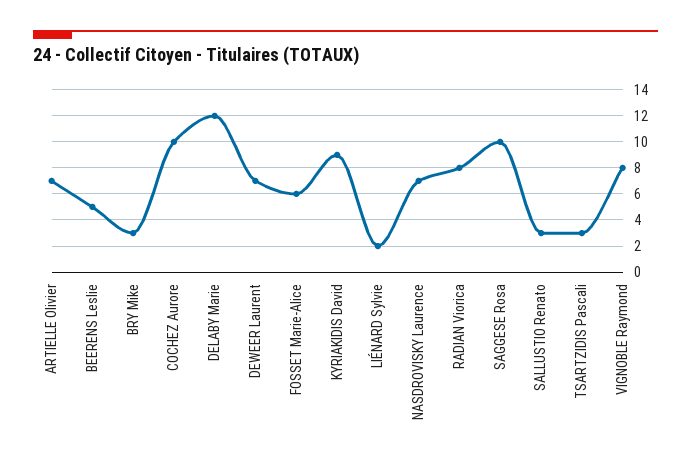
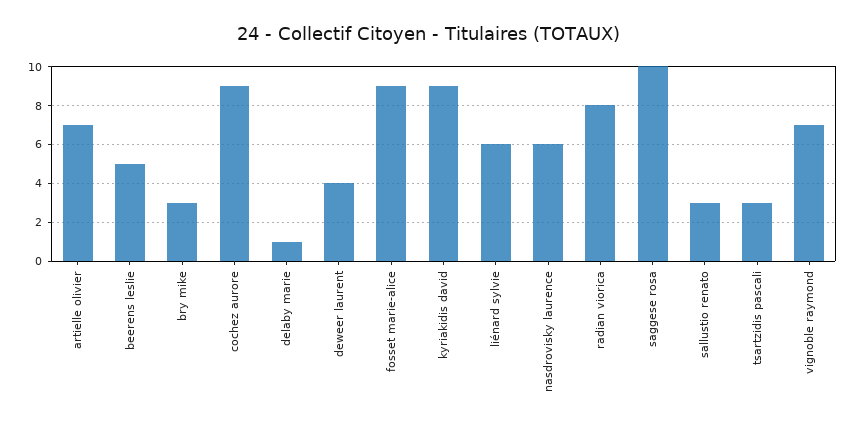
  {
    "ARTIELLE Olivier": 7,
    "BEERENS Leslie": 5,
    "BRY Mike": 3,
-   "COCHEZ Aurore": 10,
+   "COCHEZ Aurore": 9,
-   "DELABY Marie": 12,
+   "DELABY Marie": 1,
-   "DEWEER Laurent": 7,
+   "DEWEER Laurent": 4,
-   "FOSSET Marie-Alice": 6,
+   "FOSSET Marie-Alice": 9,
    "KYRIAKIDIS David": 9,
-   "LIÉNARD Sylvie": 2,
+   "LIÉNARD Sylvie": 6,
-   "NASDROVISKY Laurence": 7,
+   "NASDROVISKY Laurence": 6,
    "RADIAN Viorica": 8,
    "SAGGESE Rosa": 10,
    "SALLUSTIO Renato": 3,
    "TSARTZIDIS Pascali": 3,
-   "VIGNOBLE Raymond": 8
+   "VIGNOBLE Raymond": 7
  }

